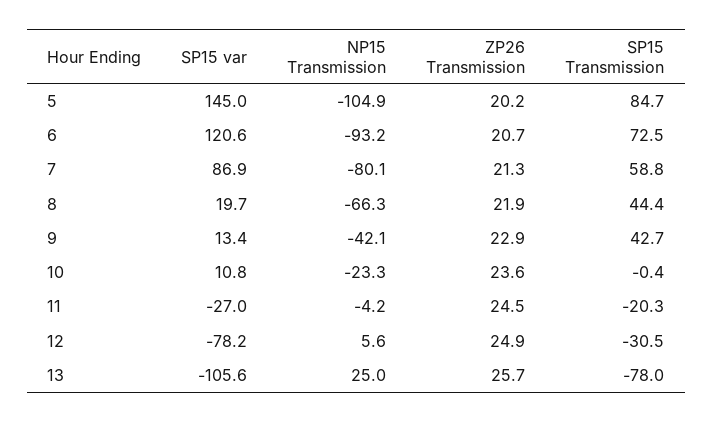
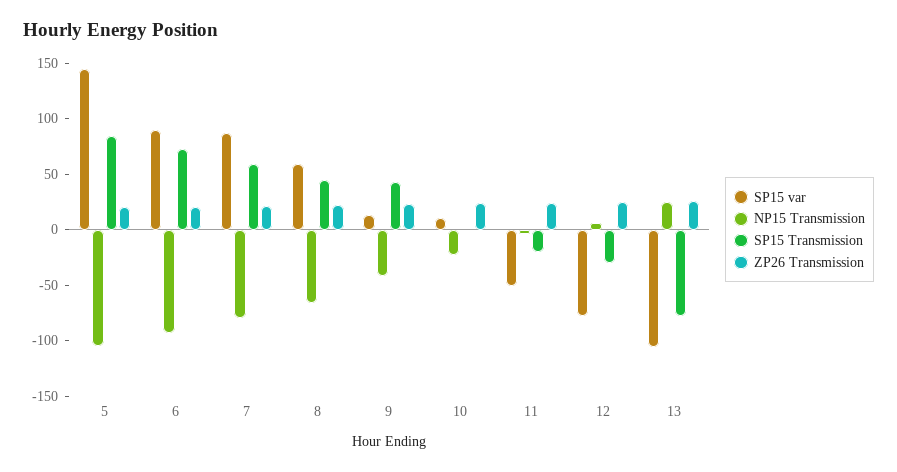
  {
    "SP15 var": {
      "5": 145,
-     "6": 120.6,
+     "6": 90,
      "7": 86.9,
-     "8": 19.7,
+     "8": 60,
      "9": 13.4,
      "10": 10.8,
-     "11": -27,
+     "11": -50,
      "12": -78.2,
      "13": -105.6
    },
    "NP15 Transmission": {
      "5": -104.9,
      "6": -93.2,
      "7": -80.1,
      "8": -66.3,
      "9": -42.1,
      "10": -23.3,
      "11": -4.2,
      "12": 5.6,
      "13": 25
    },
    "ZP26 Transmission": {
      "5": 20.2,
      "6": 20.7,
      "7": 21.3,
      "8": 21.9,
      "9": 22.9,
      "10": 23.6,
      "11": 24.5,
      "12": 24.9,
      "13": 25.7
    },
    "SP15 Transmission": {
      "5": 84.7,
      "6": 72.5,
      "7": 58.8,
      "8": 44.4,
      "9": 42.7,
      "10": -0.4,
      "11": -20.3,
      "12": -30.5,
      "13": -78
    }
  }

